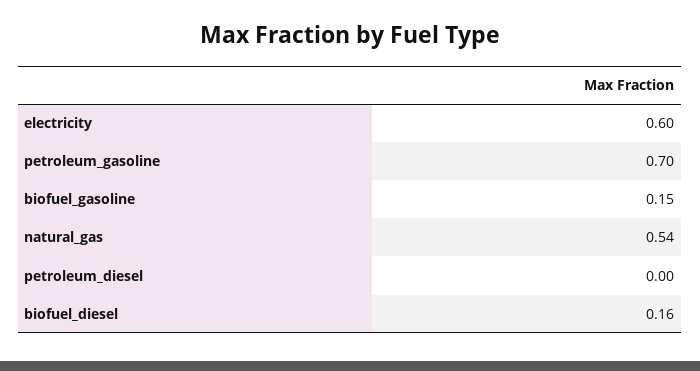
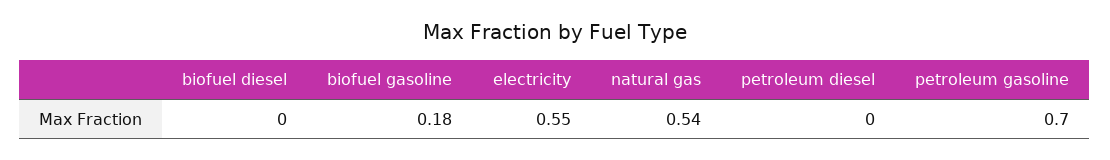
  {
-   "electricity": 0.6,
+   "electricity": 0.55,
    "petroleum_gasoline": 0.7,
-   "biofuel_gasoline": 0.15,
+   "biofuel_gasoline": 0.18,
    "natural_gas": 0.54,
    "petroleum_diesel": 0,
-   "biofuel_diesel": 0.16
+   "biofuel_diesel": 0
  }

